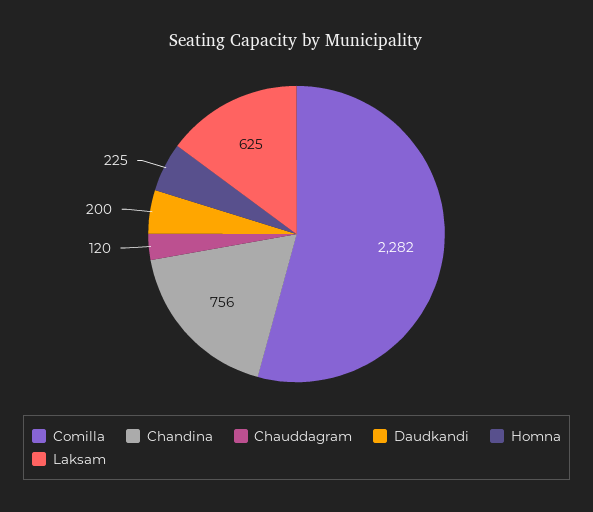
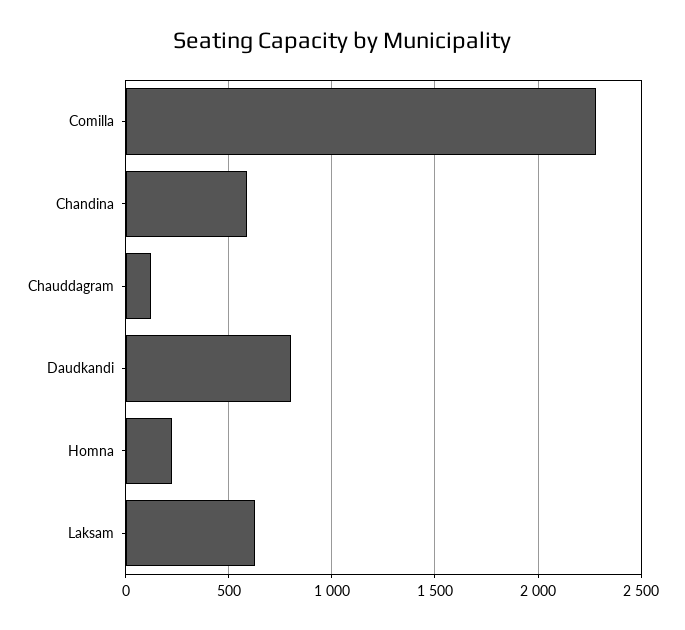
  {
    "Comilla": 2282,
-   "Chandina": 756,
+   "Chandina": 600,
    "Chauddagram": 120,
-   "Daudkandi": 200,
+   "Daudkandi": 800,
    "Homna": 225,
    "Laksam": 625
  }

